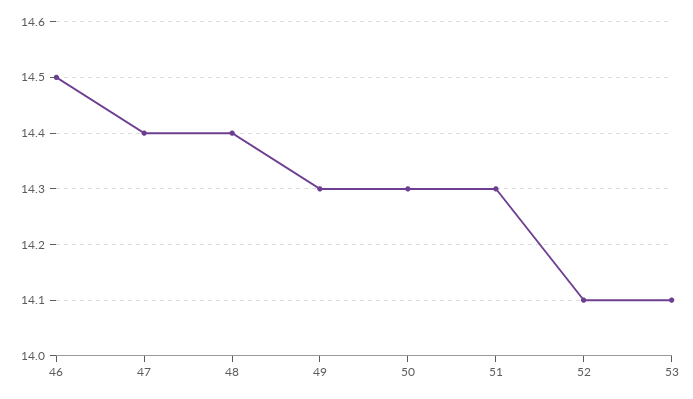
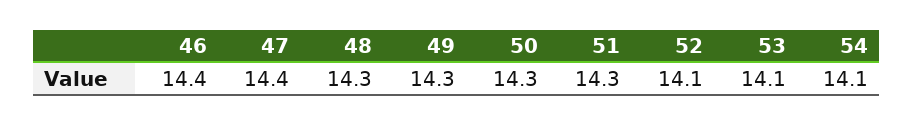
  {
-   "46": 14.5,
+   "46": 14.4,
    "47": 14.4,
-   "48": 14.4,
+   "48": 14.3,
    "49": 14.3,
    "50": 14.3,
    "51": 14.3,
    "52": 14.1,
-   "53": 14.1
+   "53": 14.1,
+   "54": 14.1
  }

